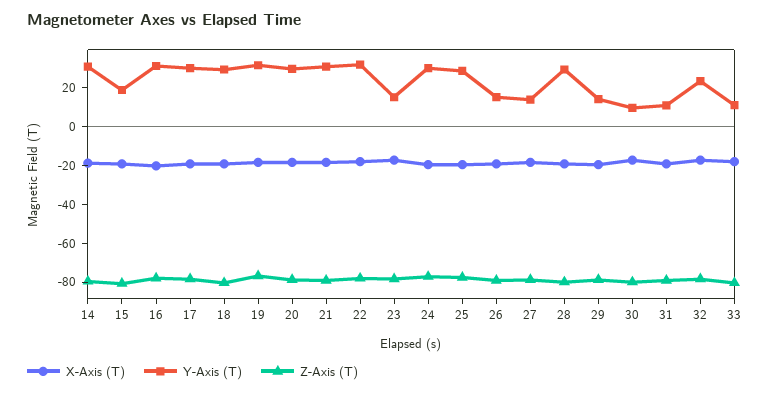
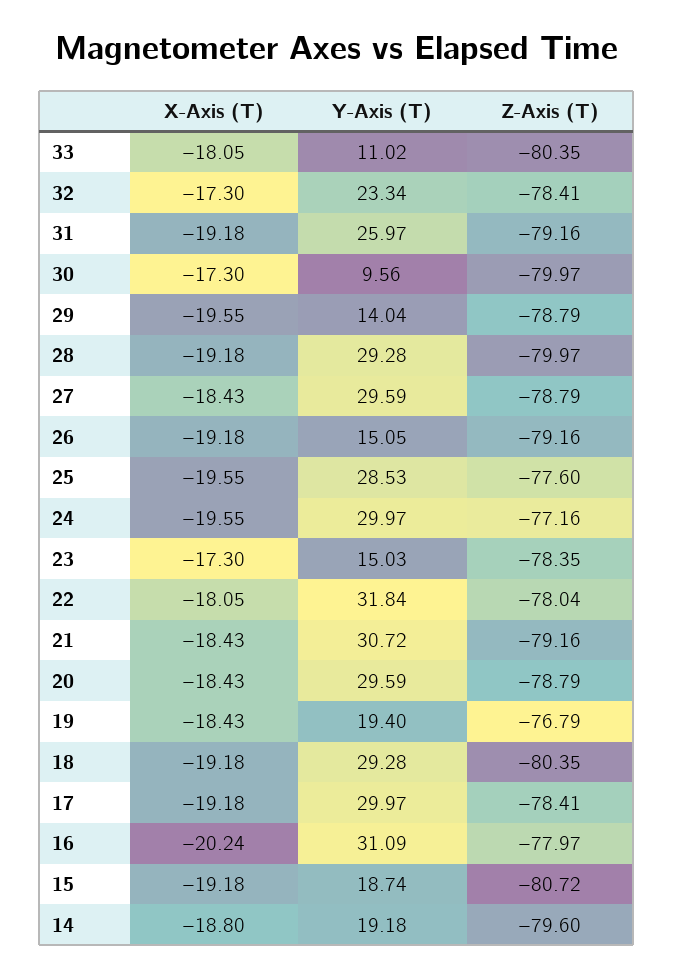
  {
    "X-Axis (T)": {
      "14": -18.8,
      "15": -19.18,
      "16": -20.24,
      "17": -19.18,
      "18": -19.18,
      "19": -18.43,
      "20": -18.43,
      "21": -18.43,
      "22": -18.05,
      "23": -17.3,
      "24": -19.55,
      "25": -19.55,
      "26": -19.18,
      "27": -18.43,
      "28": -19.18,
      "29": -19.55,
      "30": -17.3,
      "31": -19.18,
      "32": -17.3,
      "33": -18.05
    },
    "Y-Axis (T)": {
-     "14": 30,
+     "14": 19.18,
      "15": 18.74,
      "16": 31.09,
      "17": 29.97,
      "18": 29.28,
-     "19": 30,
+     "19": 19.4,
      "20": 29.59,
      "21": 30.72,
      "22": 31.84,
      "23": 15.03,
      "24": 29.97,
      "25": 28.53,
      "26": 15.05,
-     "27": 15,
+     "27": 29.59,
      "28": 29.28,
      "29": 14.04,
      "30": 9.56,
-     "31": 10,
+     "31": 25.97,
      "32": 23.34,
      "33": 11.02
    },
    "Z-Axis (T)": {
      "14": -79.6,
      "15": -80.72,
      "16": -77.97,
      "17": -78.41,
      "18": -80.35,
      "19": -76.79,
      "20": -78.79,
      "21": -79.16,
      "22": -78.04,
      "23": -78.35,
      "24": -77.16,
      "25": -77.6,
      "26": -79.16,
      "27": -78.79,
      "28": -79.97,
      "29": -78.79,
      "30": -79.97,
      "31": -79.16,
      "32": -78.41,
      "33": -80.35
    }
  }

